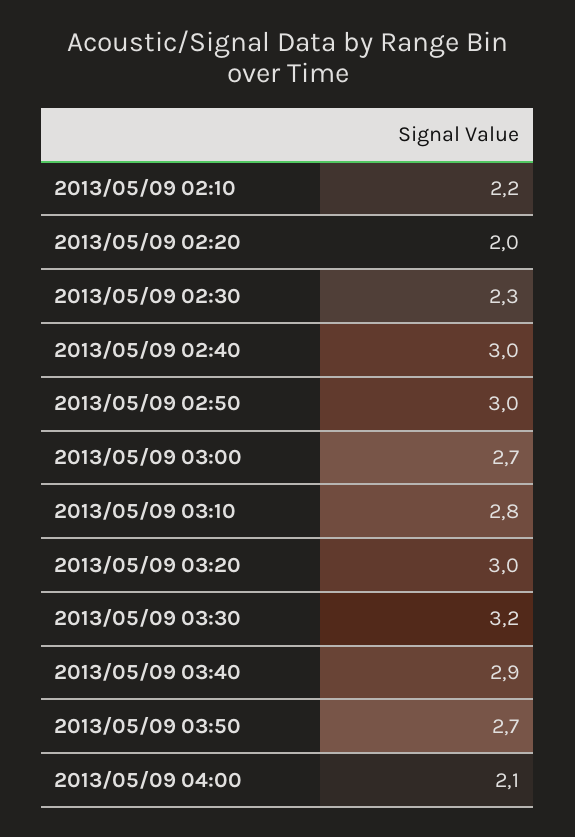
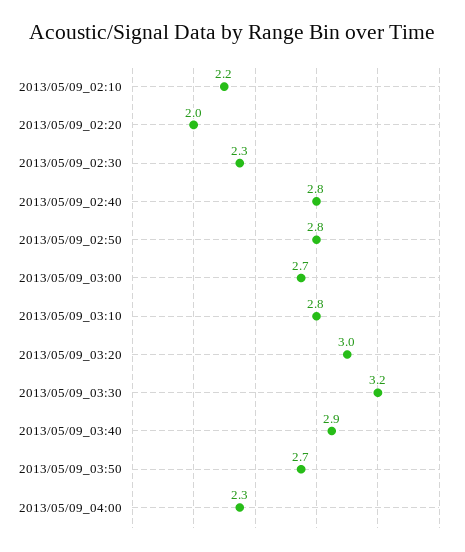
  {
    "2013/05/09 02:10": 2.2,
    "2013/05/09 02:20": 2,
    "2013/05/09 02:30": 2.3,
-   "2013/05/09 02:40": 3,
+   "2013/05/09 02:40": 2.8,
-   "2013/05/09 02:50": 3,
+   "2013/05/09 02:50": 2.8,
    "2013/05/09 03:00": 2.7,
    "2013/05/09 03:10": 2.8,
    "2013/05/09 03:20": 3,
    "2013/05/09 03:30": 3.2,
    "2013/05/09 03:40": 2.9,
    "2013/05/09 03:50": 2.7,
-   "2013/05/09 04:00": 2.1
+   "2013/05/09 04:00": 2.3
  }

